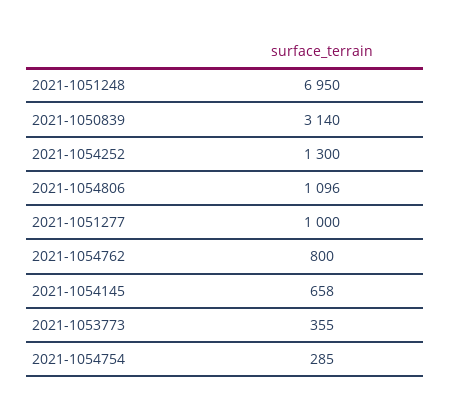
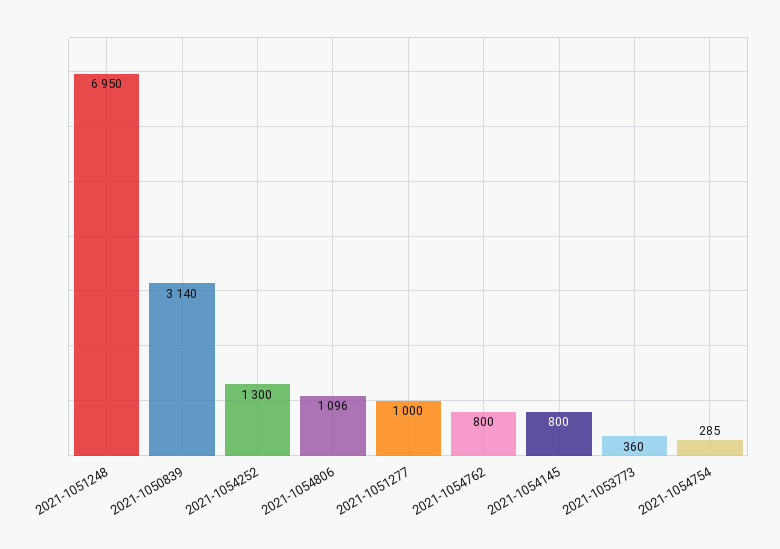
  {
    "2021-1051248": 6950,
    "2021-1050839": 3140,
    "2021-1054252": 1300,
    "2021-1054806": 1096,
    "2021-1051277": 1000,
    "2021-1054762": 800,
-   "2021-1054145": 658,
+   "2021-1054145": 800,
-   "2021-1053773": 355,
+   "2021-1053773": 360,
    "2021-1054754": 285
  }

